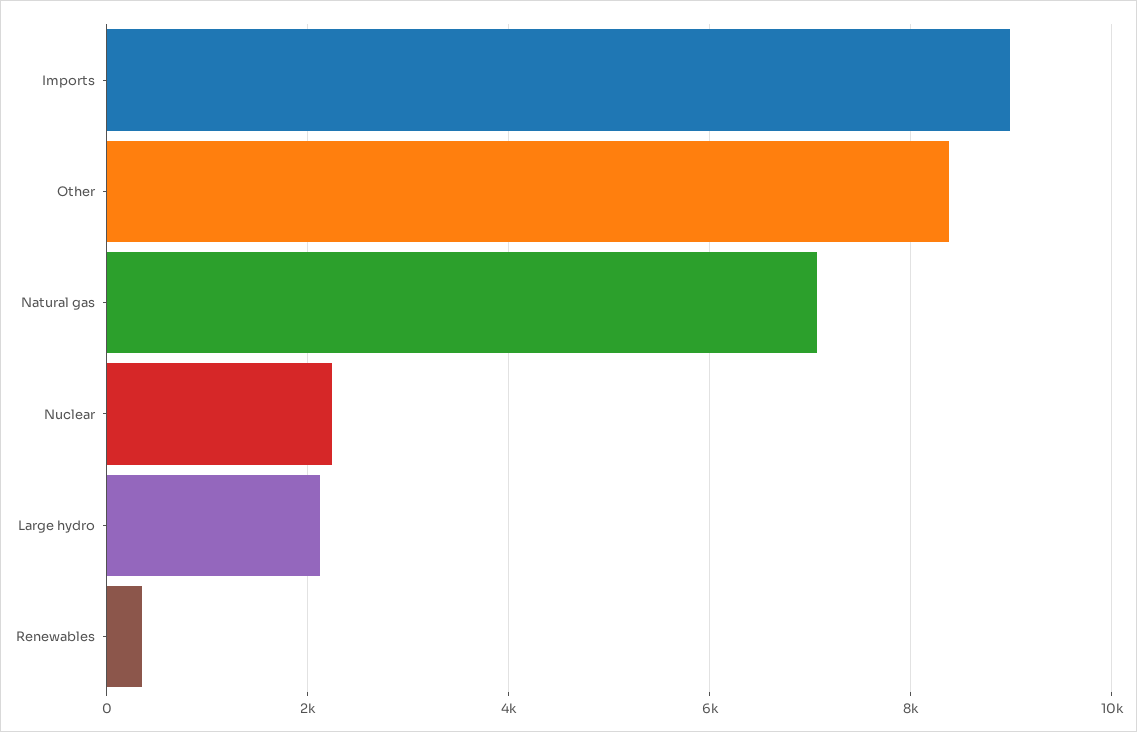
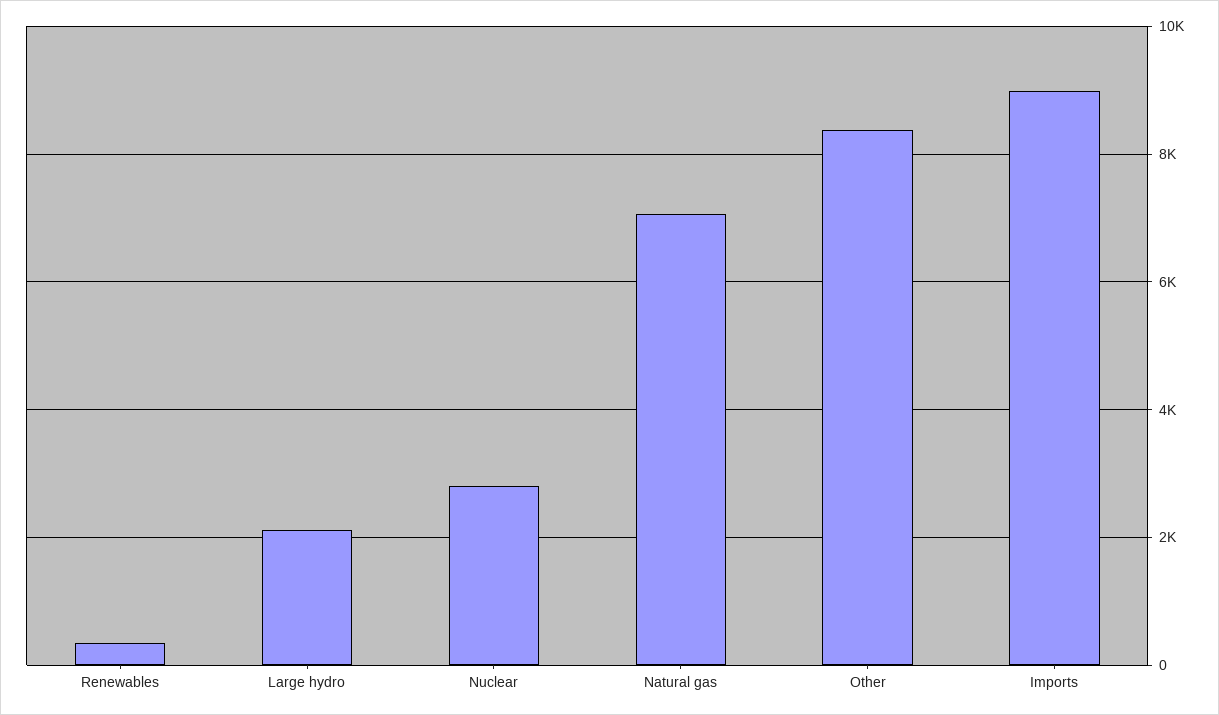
  {
    "Imports": 9000,
    "Other": 8400,
    "Natural gas": 7000,
-   "Nuclear": 2200,
+   "Nuclear": 2800,
    "Large hydro": 2200,
    "Renewables": 400
  }

